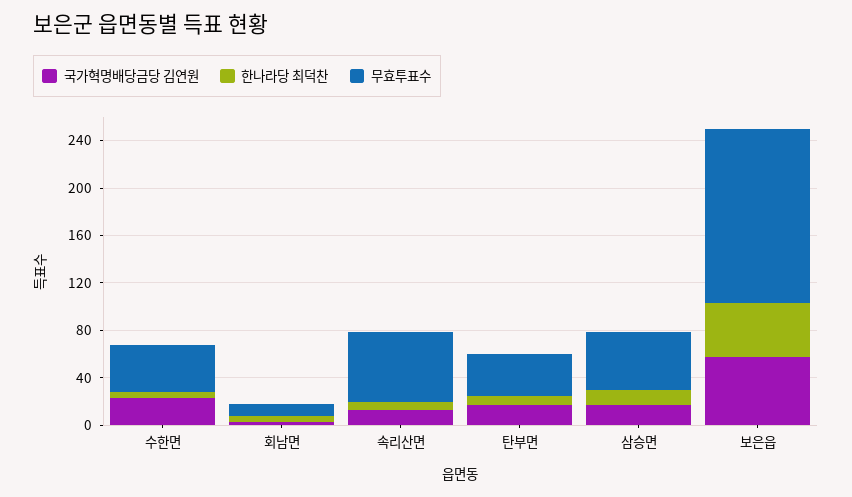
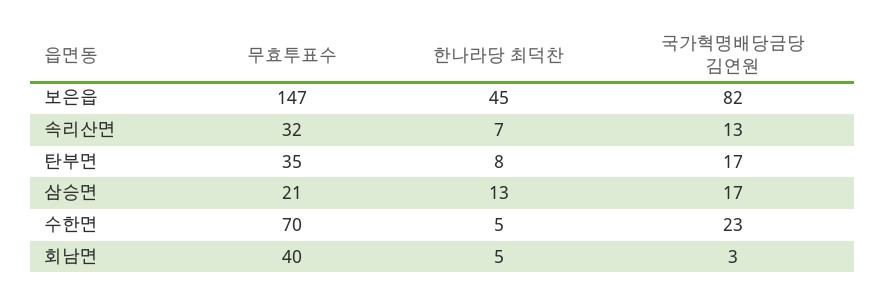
  {
    "국가혁명배당금당 김연원": {
      "수한면": 23,
      "회남면": 3,
      "속리산면": 13,
      "탄부면": 17,
      "삼승면": 17,
-     "보은읍": 60
+     "보은읍": 82
    },
    "한나라당 최덕찬": {
      "수한면": 5,
      "회남면": 5,
      "속리산면": 7,
      "탄부면": 8,
      "삼승면": 13,
      "보은읍": 45
    },
    "무효투표수": {
-     "수한면": 40,
+     "수한면": 70,
-     "회남면": 10,
+     "회남면": 40,
-     "속리산면": 60,
+     "속리산면": 32,
      "탄부면": 35,
-     "삼승면": 50,
+     "삼승면": 21,
      "보은읍": 147
    }
  }

